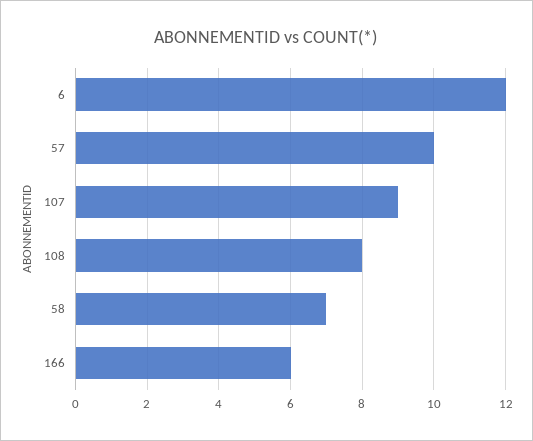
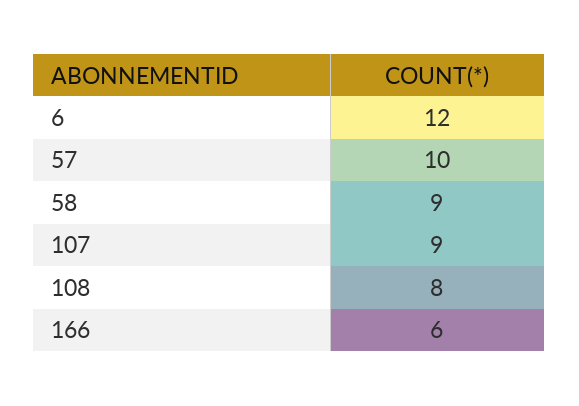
  {
    "6": 12,
    "57": 10,
    "107": 9,
    "108": 8,
-   "58": 7,
+   "58": 9,
    "166": 6
  }

